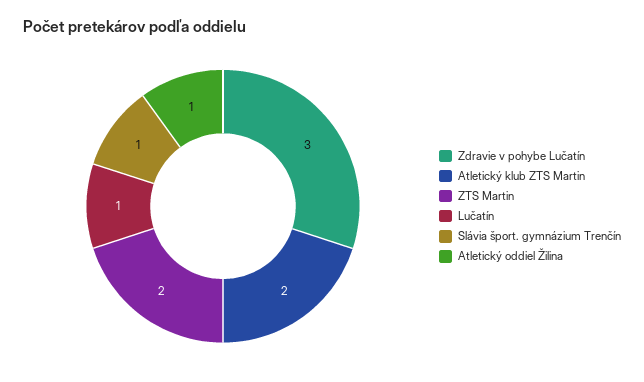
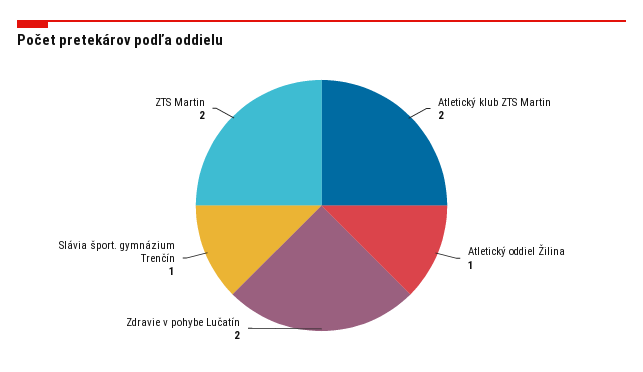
  {
-   "Zdravie v pohybe Lučatín": 3,
+   "Zdravie v pohybe Lučatín": 2,
    "Atletický klub ZTS Martin": 2,
    "ZTS Martin": 2,
-   "Lučatín": 1,
    "Slávia šport. gymnázium Trenčín": 1,
    "Atletický oddiel Žilina": 1
  }

